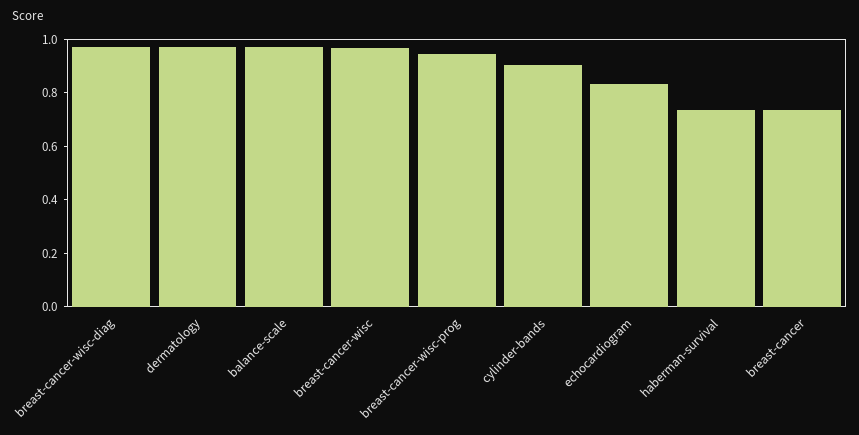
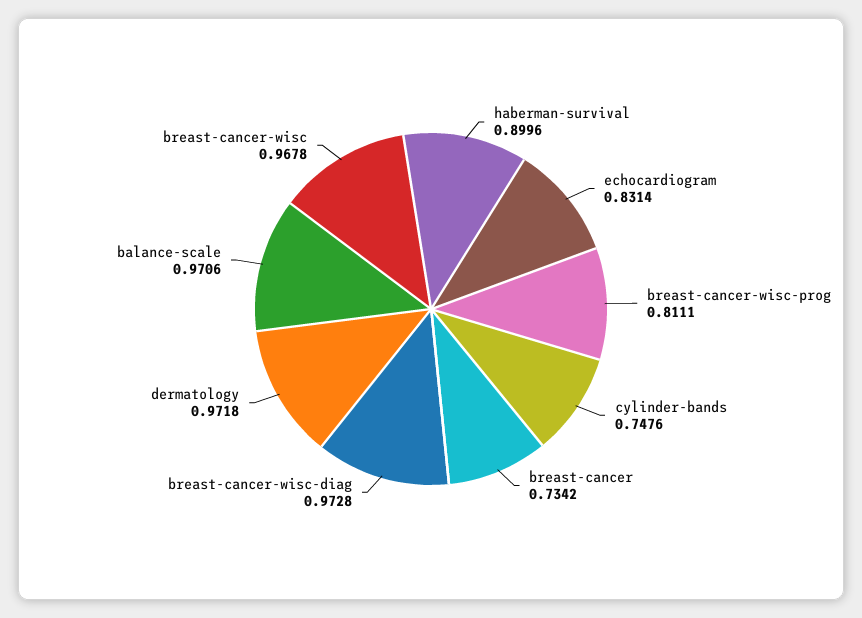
  {
    "breast-cancer-wisc-diag": 0.9728,
    "dermatology": 0.9718,
    "balance-scale": 0.9706,
    "breast-cancer-wisc": 0.9678,
-   "breast-cancer-wisc-prog": 0.95,
+   "breast-cancer-wisc-prog": 0.8111,
-   "cylinder-bands": 0.9,
+   "cylinder-bands": 0.7476,
    "echocardiogram": 0.8314,
-   "haberman-survival": 0.75,
+   "haberman-survival": 0.8996,
    "breast-cancer": 0.7342
  }

